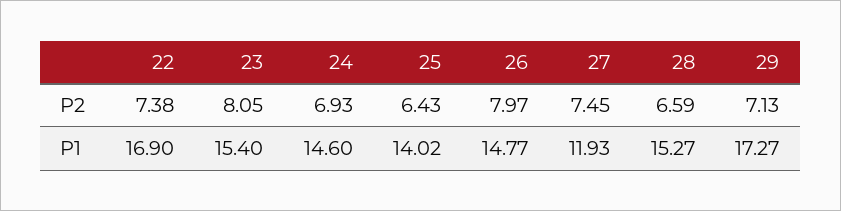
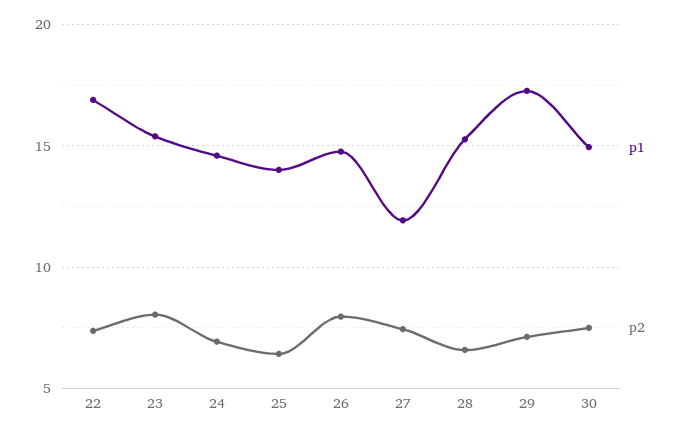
  {
    "P2": {
      "22": 7.38,
      "23": 8.05,
      "24": 6.93,
      "25": 6.43,
      "26": 7.97,
      "27": 7.45,
      "28": 6.59,
-     "29": 7.13
+     "29": 7.13,
+     "30": 7.5
    },
    "P1": {
      "22": 16.9,
      "23": 15.4,
      "24": 14.6,
      "25": 14.02,
      "26": 14.77,
      "27": 11.93,
      "28": 15.27,
-     "29": 17.27
+     "29": 17.27,
+     "30": 15
    }
  }

